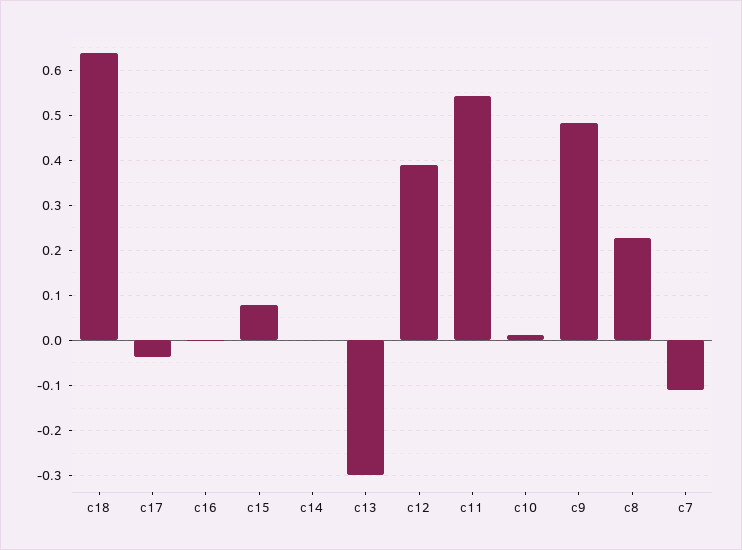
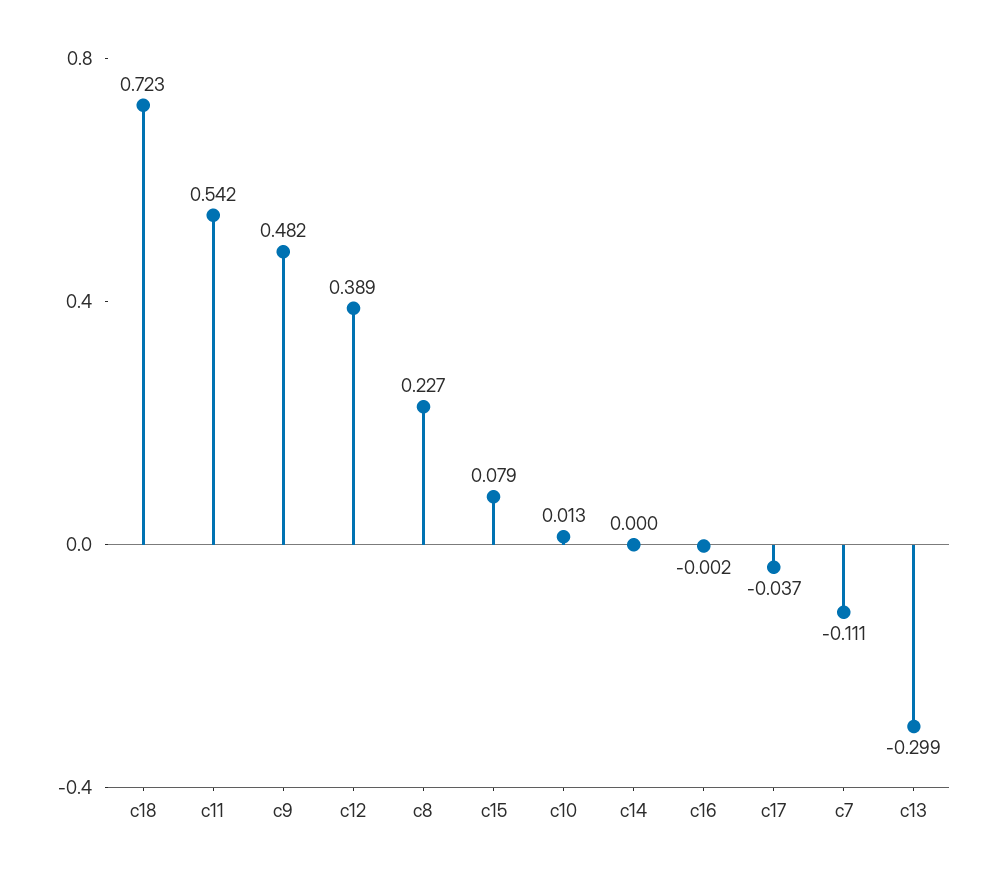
  {
-   "c18": 0.64,
+   "c18": 0.723,
    "c17": -0.037,
    "c16": -0.002,
    "c15": 0.079,
    "c14": 0,
    "c13": -0.299,
    "c12": 0.389,
    "c11": 0.542,
    "c10": 0.013,
    "c9": 0.482,
    "c8": 0.227,
    "c7": -0.111
  }

